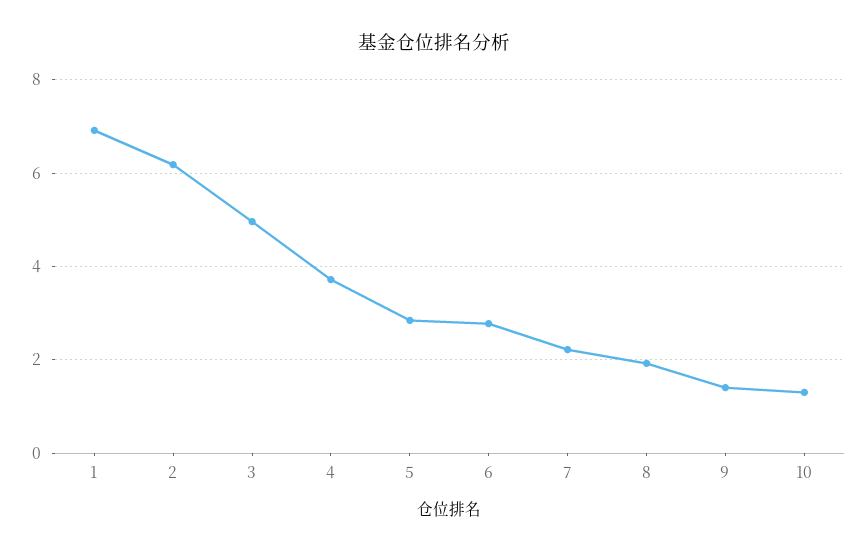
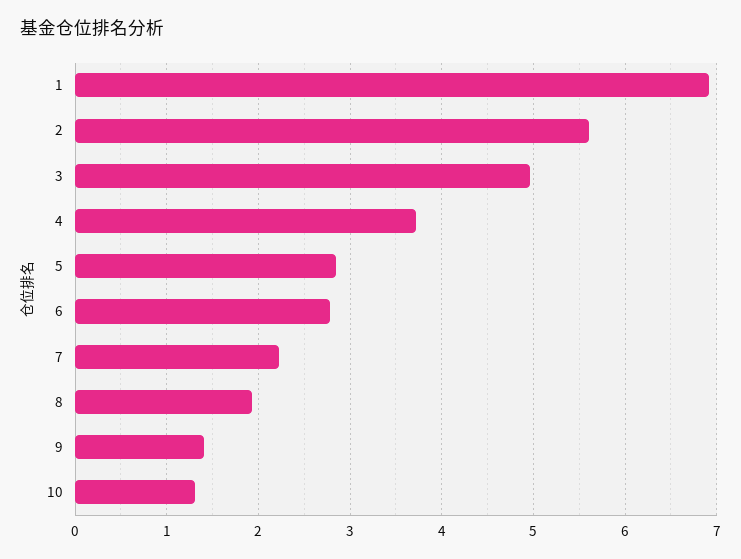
  {
    "1": 6.9,
-   "2": 6.2,
+   "2": 5.6,
    "3": 5,
    "4": 3.7,
    "5": 2.8,
    "6": 2.8,
    "7": 2.2,
    "8": 1.9,
    "9": 1.4,
    "10": 1.3
  }

